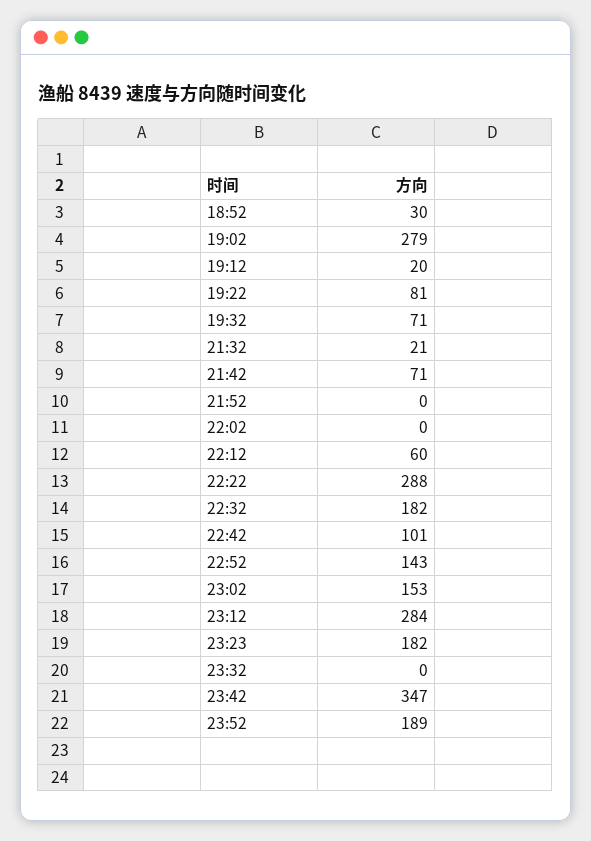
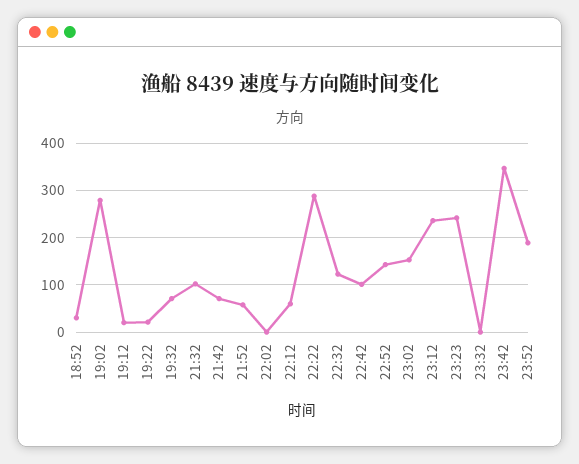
  {
    "18:52": 30,
    "19:02": 279,
    "19:12": 20,
-   "19:22": 81,
+   "19:22": 20,
    "19:32": 71,
-   "21:32": 21,
+   "21:32": 100,
    "21:42": 71,
-   "21:52": 0,
+   "21:52": 60,
    "22:02": 0,
    "22:12": 60,
    "22:22": 288,
-   "22:32": 182,
+   "22:32": 120,
    "22:42": 101,
    "22:52": 143,
    "23:02": 153,
-   "23:12": 284,
+   "23:12": 240,
-   "23:23": 182,
+   "23:23": 240,
    "23:32": 0,
    "23:42": 347,
    "23:52": 189
  }

